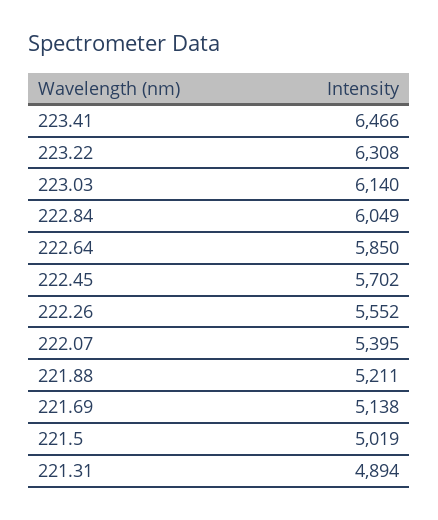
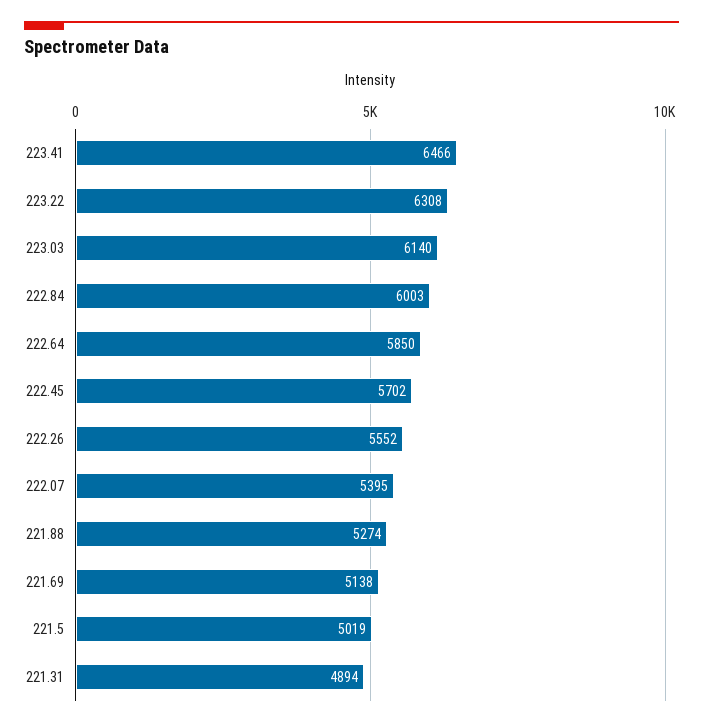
  {
    "223.41": 6466,
    "223.22": 6308,
    "223.03": 6140,
-   "222.84": 6049,
+   "222.84": 6003,
    "222.64": 5850,
    "222.45": 5702,
    "222.26": 5552,
    "222.07": 5395,
-   "221.88": 5211,
+   "221.88": 5274,
    "221.69": 5138,
    "221.5": 5019,
    "221.31": 4894
  }

